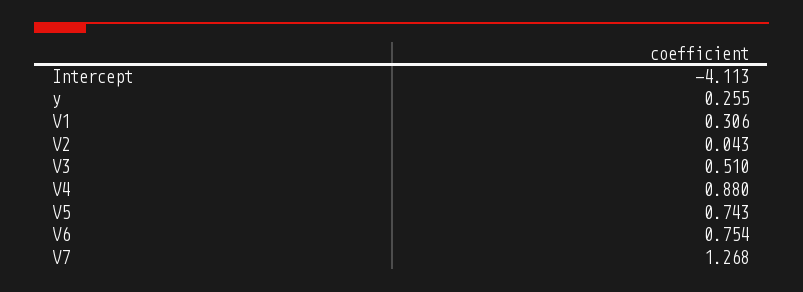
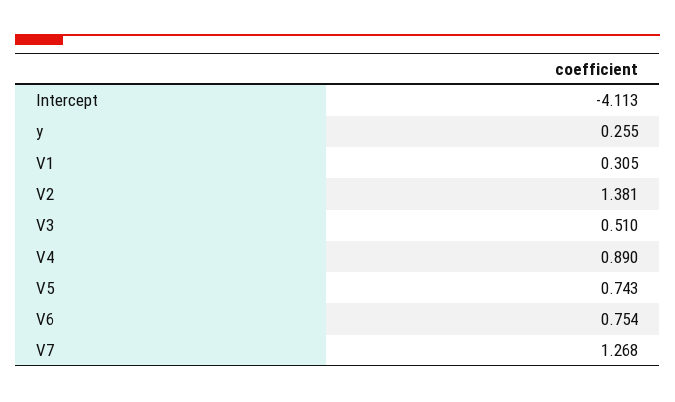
  {
    "Intercept": -4.113,
    "y": 0.255,
-   "V1": 0.306,
+   "V1": 0.305,
-   "V2": 0.043,
+   "V2": 1.381,
    "V3": 0.51,
-   "V4": 0.88,
+   "V4": 0.89,
    "V5": 0.743,
    "V6": 0.754,
    "V7": 1.268
  }

